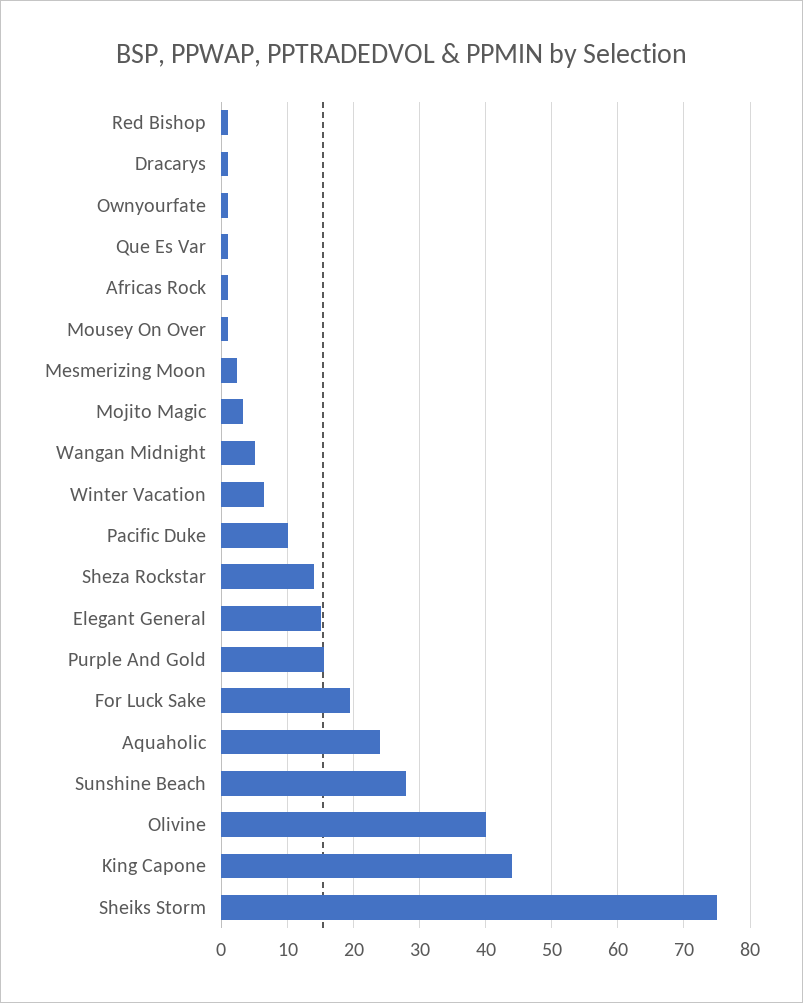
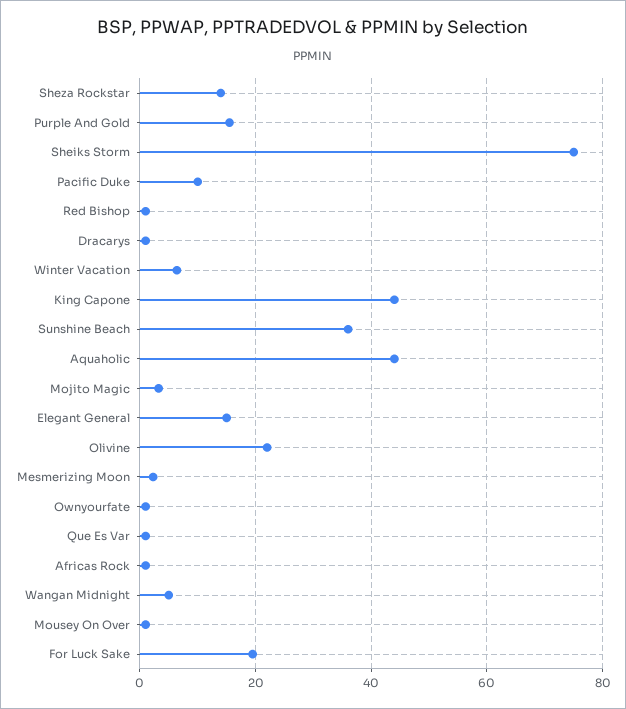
  {
    "Red Bishop": 1,
    "Dracarys": 1,
    "Ownyourfate": 1,
    "Que Es Var": 1,
    "Africas Rock": 1,
    "Mousey On Over": 1,
    "Mesmerizing Moon": 2,
    "Mojito Magic": 3,
    "Wangan Midnight": 5,
    "Winter Vacation": 6,
    "Pacific Duke": 10,
    "Sheza Rockstar": 14,
    "Elegant General": 15,
    "Purple And Gold": 16,
    "For Luck Sake": 20,
-   "Aquaholic": 24,
+   "Aquaholic": 44,
-   "Sunshine Beach": 28,
+   "Sunshine Beach": 36,
-   "Olivine": 40,
+   "Olivine": 22,
    "King Capone": 44,
    "Sheiks Storm": 75
  }

